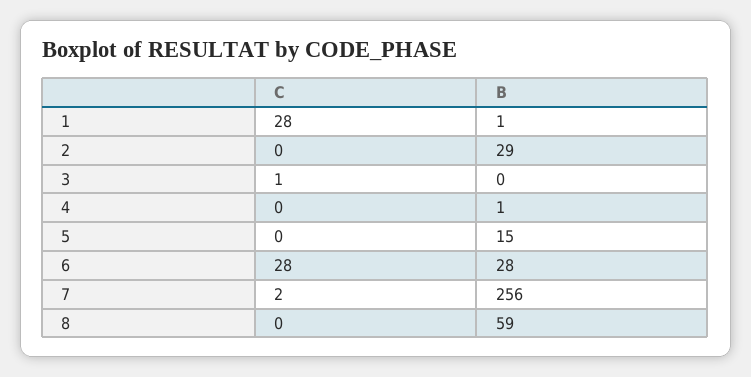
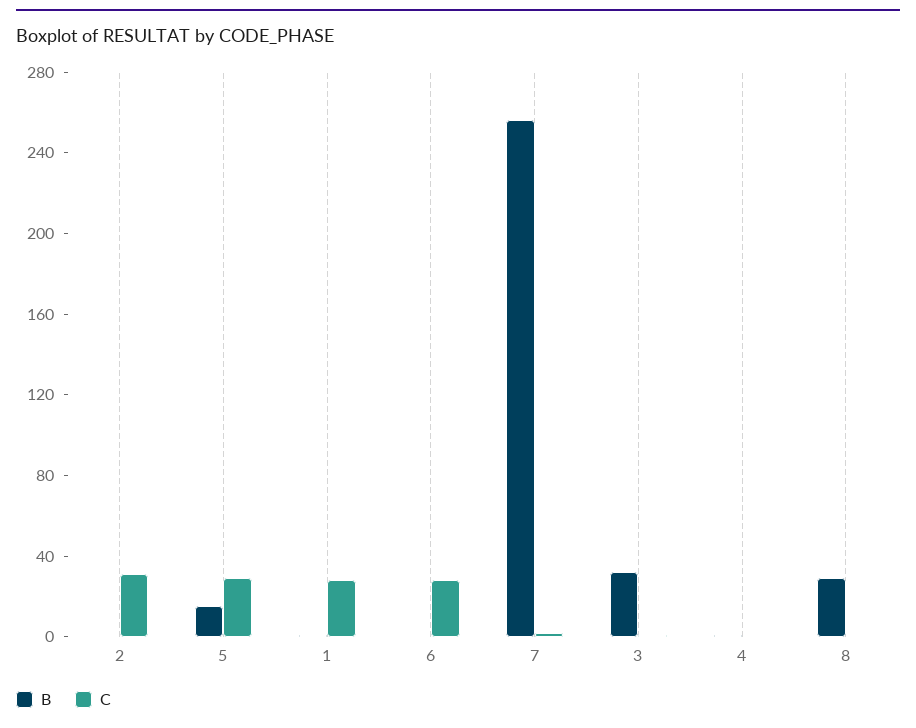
  {
    "C": {
      "1": 28,
-     "2": 0,
+     "2": 30,
      "3": 1,
      "4": 0,
-     "5": 0,
+     "5": 30,
      "6": 28,
      "7": 2,
      "8": 0
    },
    "B": {
      "1": 1,
-     "2": 29,
+     "2": 0,
-     "3": 0,
+     "3": 30,
      "4": 1,
      "5": 15,
-     "6": 28,
+     "6": 0,
      "7": 256,
-     "8": 59
+     "8": 30
    }
  }

